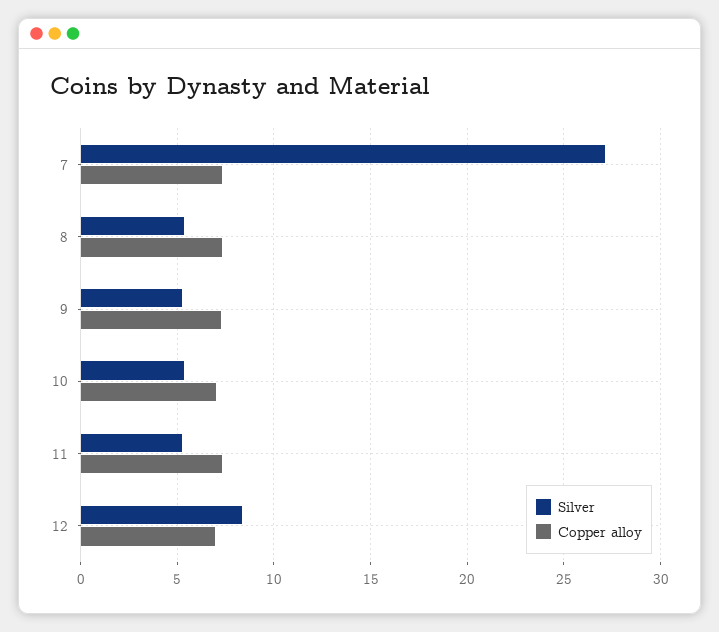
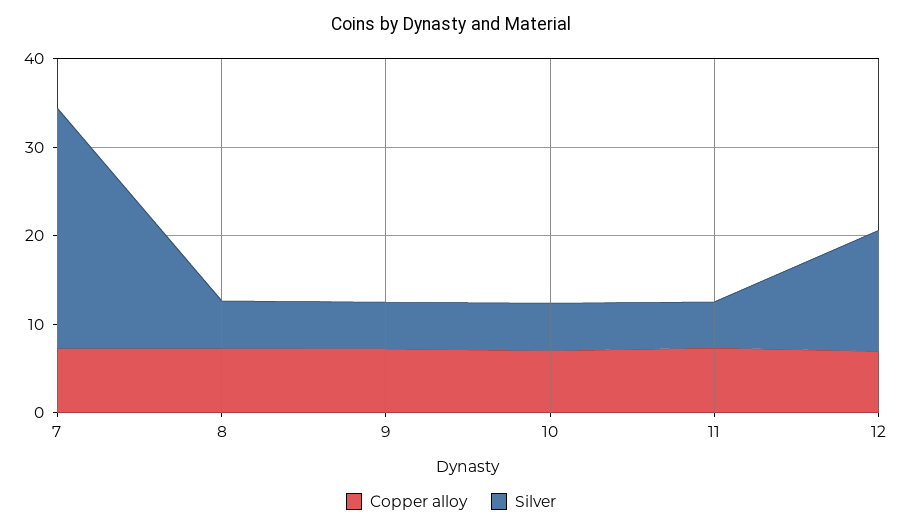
  {
    "Silver": {
      "7": 27,
      "8": 5.5,
      "9": 5.5,
      "10": 5.5,
      "11": 5,
-     "12": 8.5
+     "12": 14
    },
    "Copper alloy": {
      "7": 7.5,
      "8": 7.5,
      "9": 7.5,
      "10": 7,
      "11": 7.5,
      "12": 7
    }
  }

